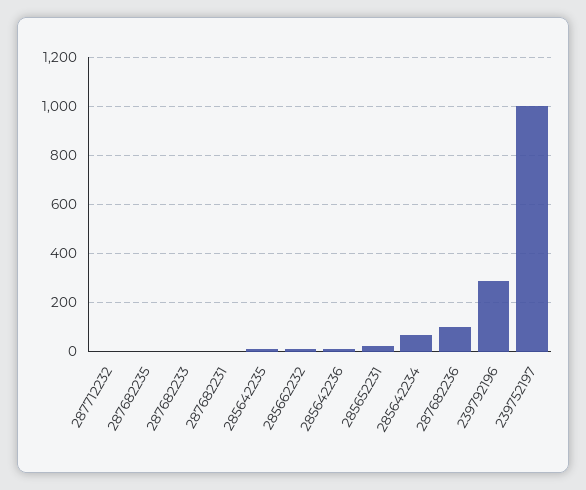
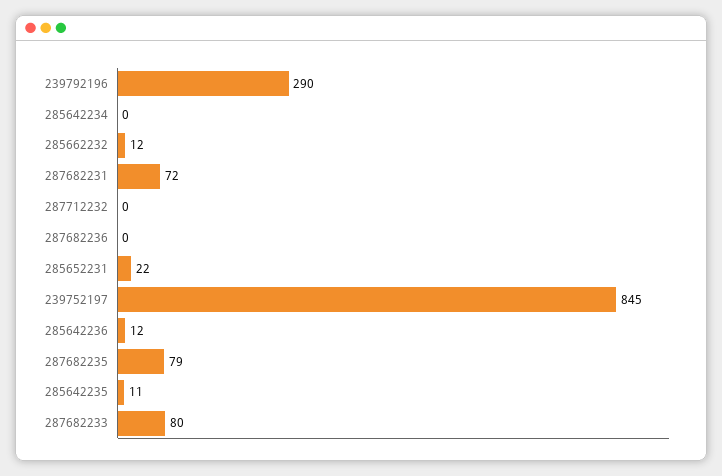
  {
    "287712232": 0,
-   "287682235": 0,
+   "287682235": 79,
-   "287682233": 0,
+   "287682233": 80,
-   "287682231": 0,
+   "287682231": 72,
    "285642235": 11,
    "285662232": 12,
    "285642236": 12,
    "285652231": 22,
-   "285642234": 75,
+   "285642234": 0,
-   "287682236": 100,
+   "287682236": 0,
    "239792196": 290,
-   "239752197": 1000
+   "239752197": 845
  }

